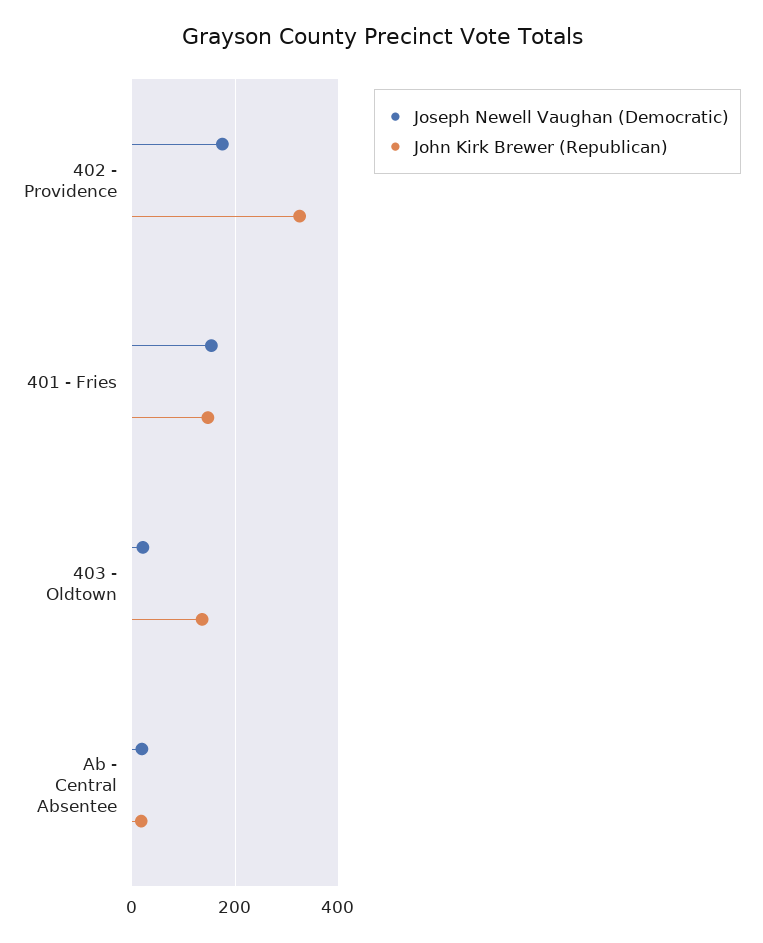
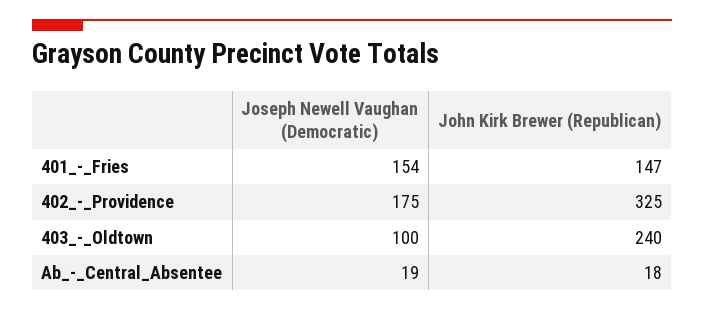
  {
    "Joseph Newell Vaughan (Democratic)": {
      "402 - Providence": 175,
      "401 - Fries": 154,
-     "403 - Oldtown": 20,
+     "403 - Oldtown": 100,
      "Ab - Central Absentee": 19
    },
    "John Kirk Brewer (Republican)": {
      "402 - Providence": 325,
      "401 - Fries": 147,
-     "403 - Oldtown": 140,
+     "403 - Oldtown": 240,
      "Ab - Central Absentee": 18
    }
  }

